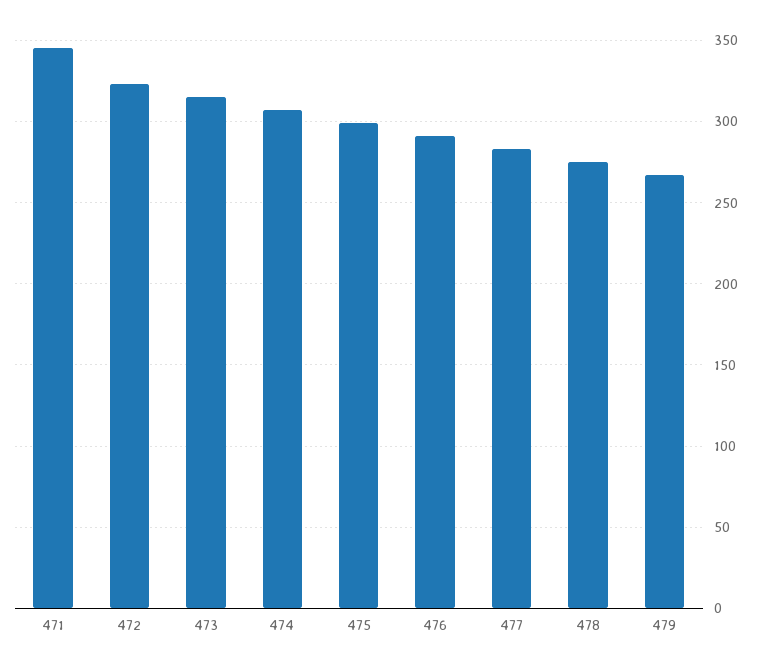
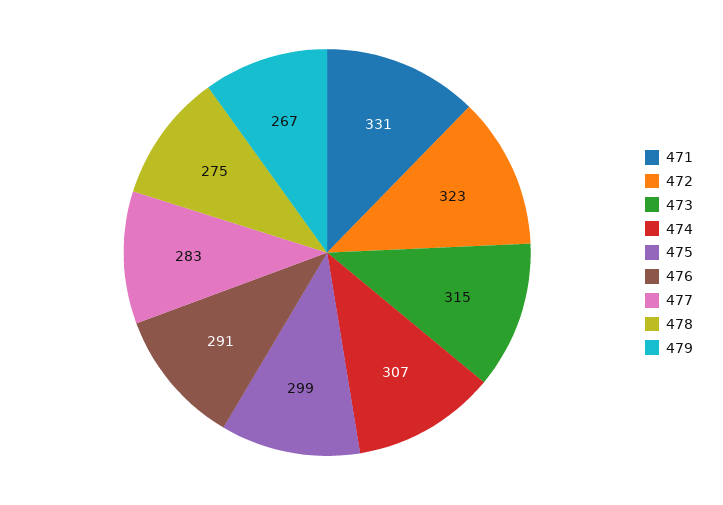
  {
-   "471": 345,
+   "471": 331,
    "472": 323,
    "473": 315,
    "474": 307,
    "475": 299,
    "476": 291,
    "477": 283,
    "478": 275,
    "479": 267
  }

